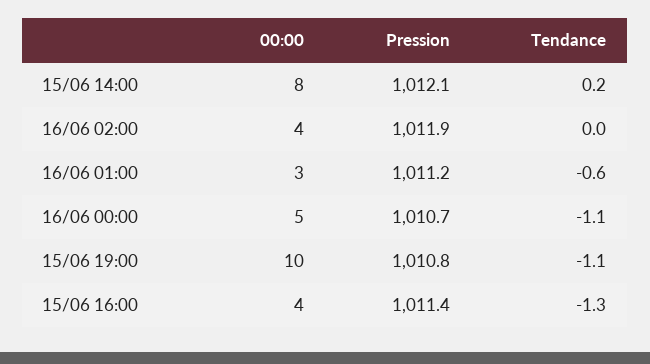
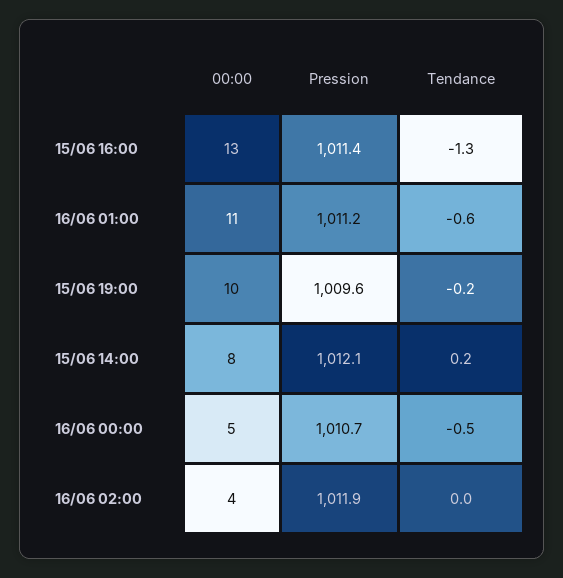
  {
    "00:00": {
      "15/06 14:00": 8,
      "16/06 02:00": 4,
-     "16/06 01:00": 3,
+     "16/06 01:00": 11,
      "16/06 00:00": 5,
      "15/06 19:00": 10,
-     "15/06 16:00": 4
+     "15/06 16:00": 13
    },
    "Pression": {
      "15/06 14:00": 1012.1,
      "16/06 02:00": 1011.9,
      "16/06 01:00": 1011.2,
      "16/06 00:00": 1010.7,
-     "15/06 19:00": 1010.8,
+     "15/06 19:00": 1009.6,
      "15/06 16:00": 1011.4
    },
    "Tendance": {
      "15/06 14:00": 0.2,
      "16/06 02:00": 0,
      "16/06 01:00": -0.6,
-     "16/06 00:00": -1.1,
+     "16/06 00:00": -0.5,
-     "15/06 19:00": -1.1,
+     "15/06 19:00": -0.2,
      "15/06 16:00": -1.3
    }
  }

